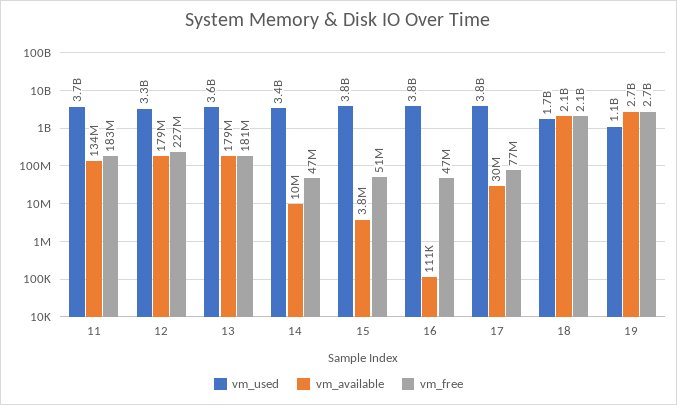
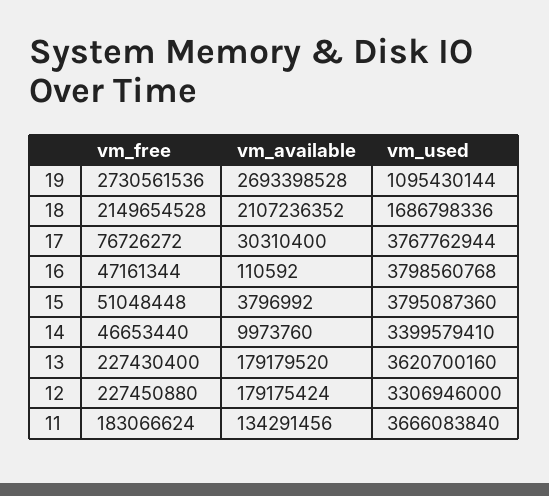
  {
    "vm_used": {
      "11": 3666083840,
      "12": 3306946000,
      "13": 3620700160,
      "14": 3399579410,
      "15": 3795087360,
      "16": 3798560768,
      "17": 3767762944,
      "18": 1686798336,
      "19": 1095430144
    },
    "vm_available": {
      "11": 134291456,
      "12": 179175424,
      "13": 179179520,
      "14": 9973760,
      "15": 3796992,
      "16": 110592,
      "17": 30310400,
      "18": 2107236352,
      "19": 2693398528
    },
    "vm_free": {
      "11": 183066624,
      "12": 227450880,
-     "13": 181000000,
+     "13": 227430400,
      "14": 46653440,
      "15": 51048448,
      "16": 47161344,
      "17": 76726272,
      "18": 2149654528,
      "19": 2730561536
    }
  }

